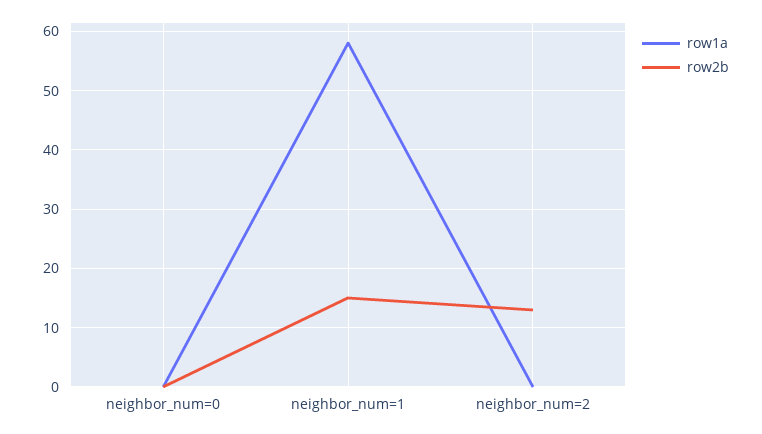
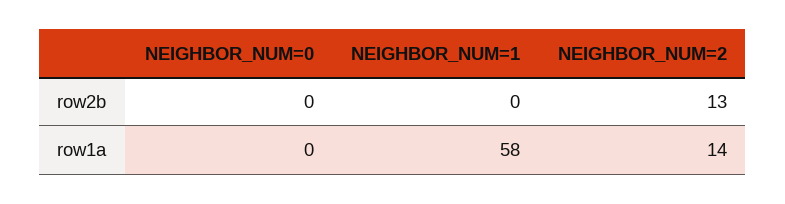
  {
    "row1a": {
      "neighbor_num=0": 0,
      "neighbor_num=1": 58,
-     "neighbor_num=2": 0
+     "neighbor_num=2": 14
    },
    "row2b": {
      "neighbor_num=0": 0,
-     "neighbor_num=1": 15,
+     "neighbor_num=1": 0,
      "neighbor_num=2": 13
    }
  }

